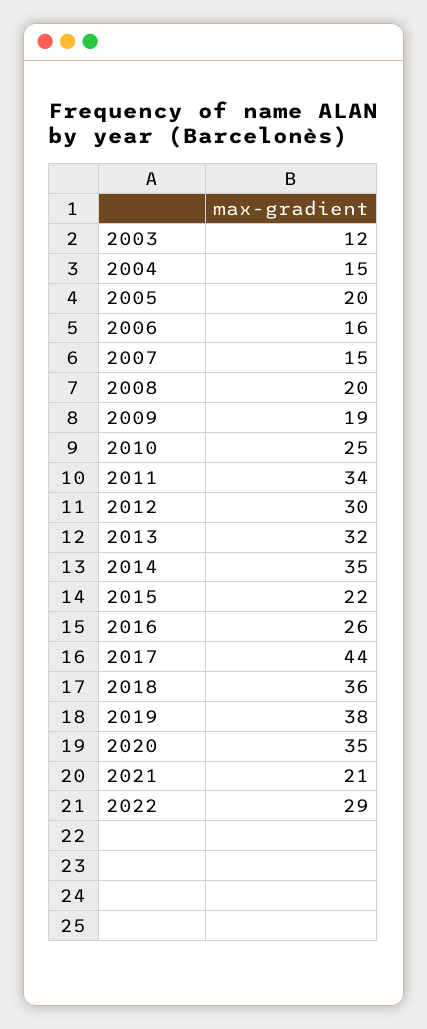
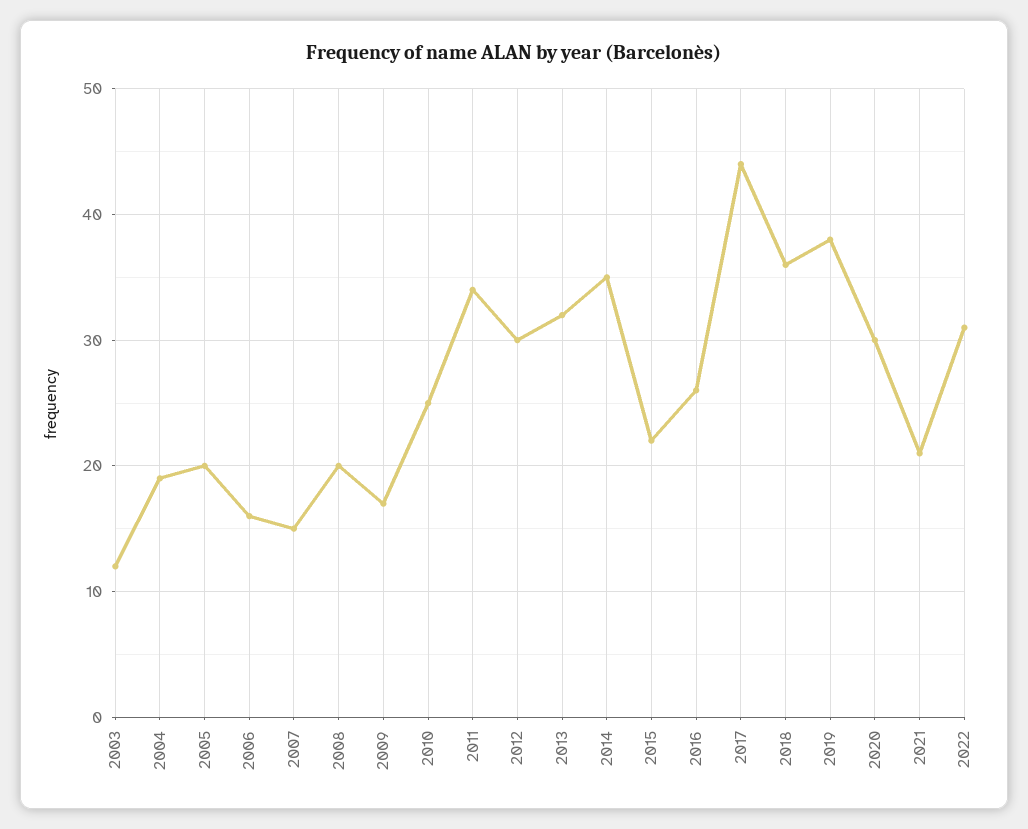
  {
    "2003": 12,
-   "2004": 15,
+   "2004": 19,
    "2005": 20,
    "2006": 16,
    "2007": 15,
    "2008": 20,
-   "2009": 19,
+   "2009": 17,
    "2010": 25,
    "2011": 34,
    "2012": 30,
    "2013": 32,
    "2014": 35,
    "2015": 22,
    "2016": 26,
    "2017": 44,
    "2018": 36,
    "2019": 38,
-   "2020": 35,
+   "2020": 30,
    "2021": 21,
-   "2022": 29
+   "2022": 31
  }

